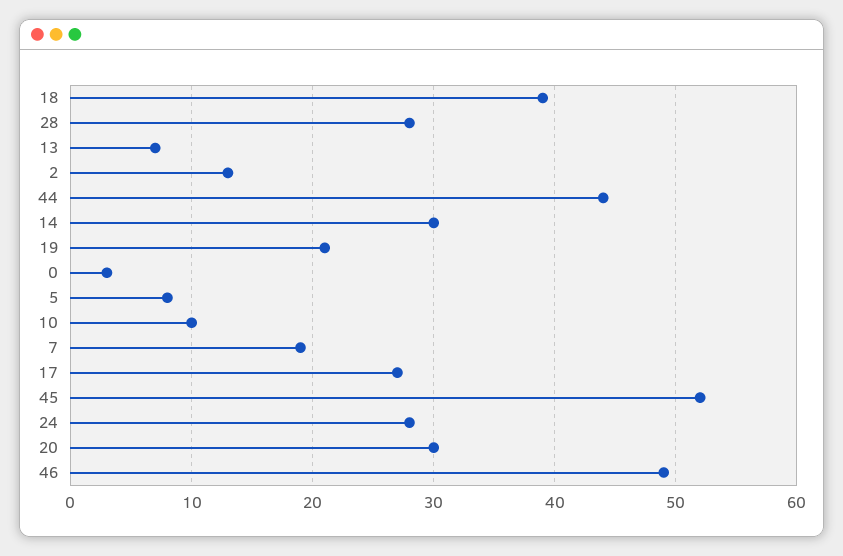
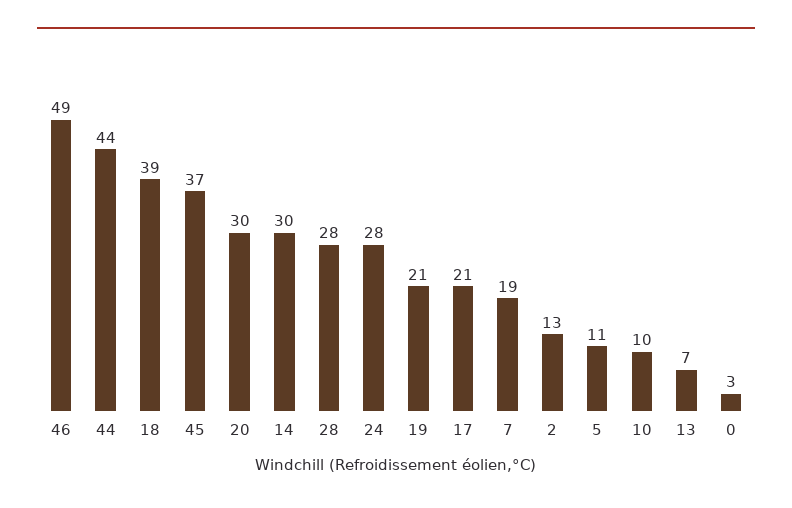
  {
    "18": 39,
    "28": 28,
    "13": 7,
    "2": 13,
    "44": 44,
    "14": 30,
    "19": 21,
    "0": 3,
-   "5": 8,
+   "5": 11,
    "10": 10,
    "7": 19,
-   "17": 27,
+   "17": 21,
-   "45": 52,
+   "45": 37,
    "24": 28,
    "20": 30,
    "46": 49
  }

